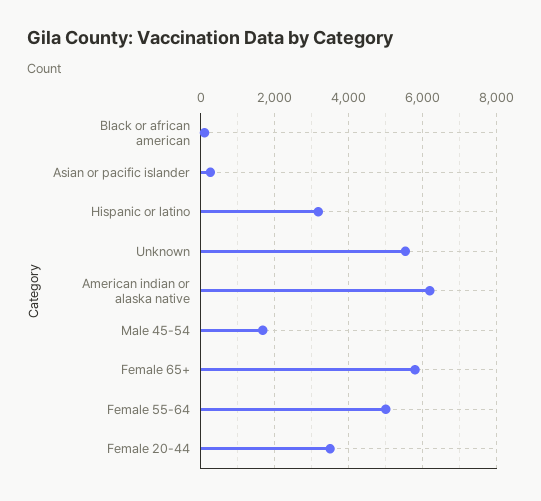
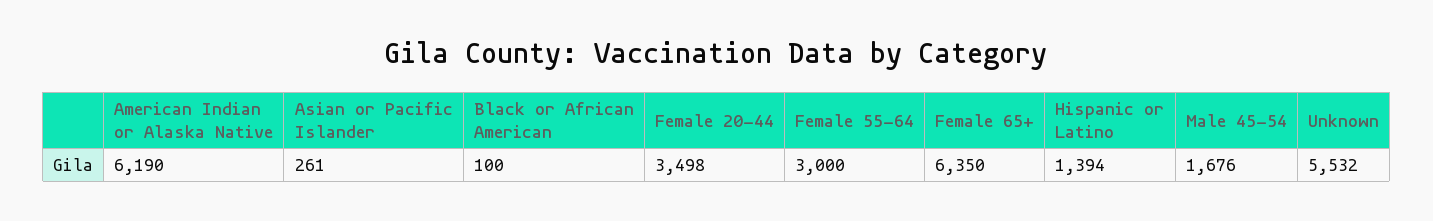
  {
    "Black or african american": 100,
    "Asian or pacific islander": 261,
-   "Hispanic or latino": 3200,
+   "Hispanic or latino": 1394,
    "Unknown": 5532,
    "American indian or alaska native": 6190,
    "Male 45-54": 1676,
-   "Female 65+": 5800,
+   "Female 65+": 6350,
-   "Female 55-64": 5000,
+   "Female 55-64": 3000,
    "Female 20-44": 3498
  }

